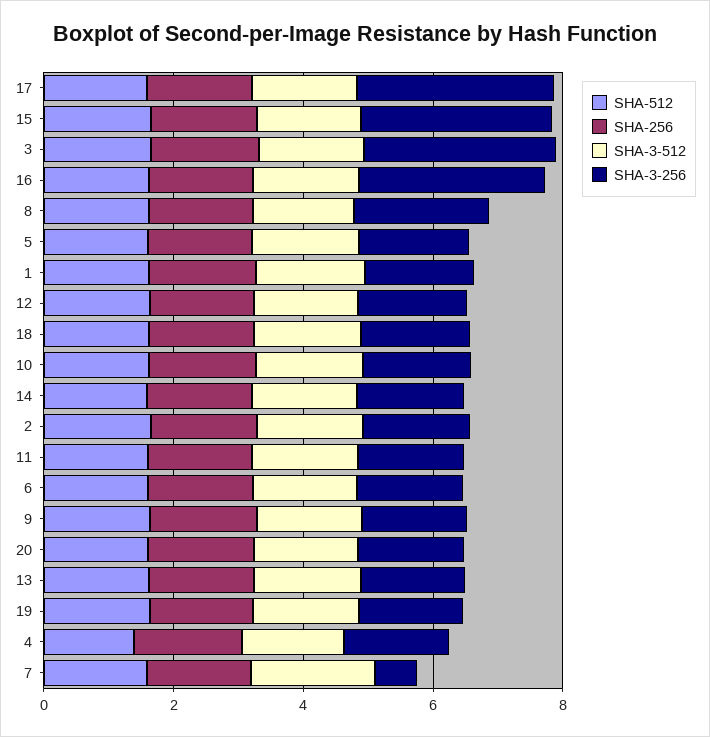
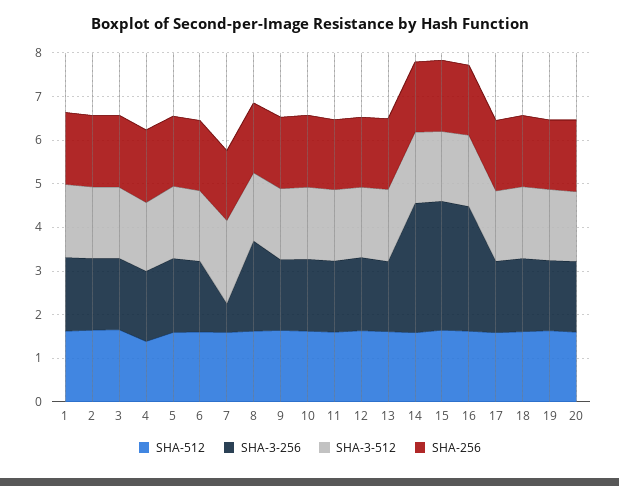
  {
    "SHA-512": {
      "17": 1.6,
      "15": 1.6,
      "3": 1.6,
      "16": 1.6,
      "8": 1.6,
      "5": 1.6,
      "1": 1.6,
      "12": 1.6,
      "18": 1.6,
      "10": 1.6,
      "14": 1.6,
      "2": 1.6,
      "11": 1.6,
      "6": 1.6,
      "9": 1.6,
      "20": 1.6,
      "13": 1.6,
      "19": 1.6,
      "4": 1.4,
      "7": 1.6
    },
    "SHA-256": {
      "17": 1.6,
      "15": 1.6,
      "3": 1.6,
      "16": 1.6,
      "8": 1.6,
      "5": 1.6,
      "1": 1.6,
      "12": 1.6,
      "18": 1.6,
      "10": 1.6,
      "14": 1.6,
      "2": 1.6,
      "11": 1.6,
      "6": 1.6,
      "9": 1.6,
      "20": 1.6,
      "13": 1.6,
      "19": 1.6,
      "4": 1.6,
      "7": 1.6
    },
    "SHA-3-512": {
      "17": 1.6,
      "15": 1.6,
      "3": 1.6,
      "16": 1.6,
      "8": 1.6,
      "5": 1.6,
      "1": 1.6,
      "12": 1.6,
      "18": 1.6,
      "10": 1.6,
      "14": 1.6,
      "2": 1.6,
      "11": 1.6,
      "6": 1.6,
      "9": 1.6,
      "20": 1.6,
      "13": 1.6,
      "19": 1.6,
      "4": 1.6,
      "7": 2
    },
    "SHA-3-256": {
-     "17": 3,
+     "17": 1.6,
      "15": 3,
-     "3": 3,
+     "3": 1.6,
      "16": 2.8,
      "8": 2,
      "5": 1.6,
      "1": 1.6,
      "12": 1.6,
      "18": 1.6,
      "10": 1.6,
-     "14": 1.5,
+     "14": 3,
      "2": 1.6,
      "11": 1.6,
      "6": 1.6,
      "9": 1.6,
      "20": 1.6,
      "13": 1.6,
      "19": 1.6,
      "4": 1.6,
      "7": 0.6
    }
  }

